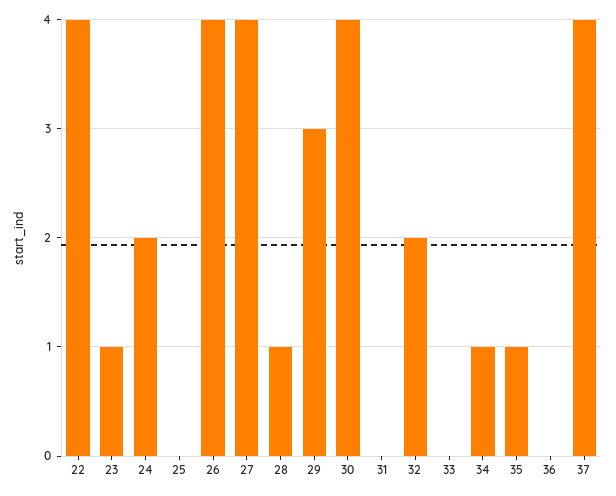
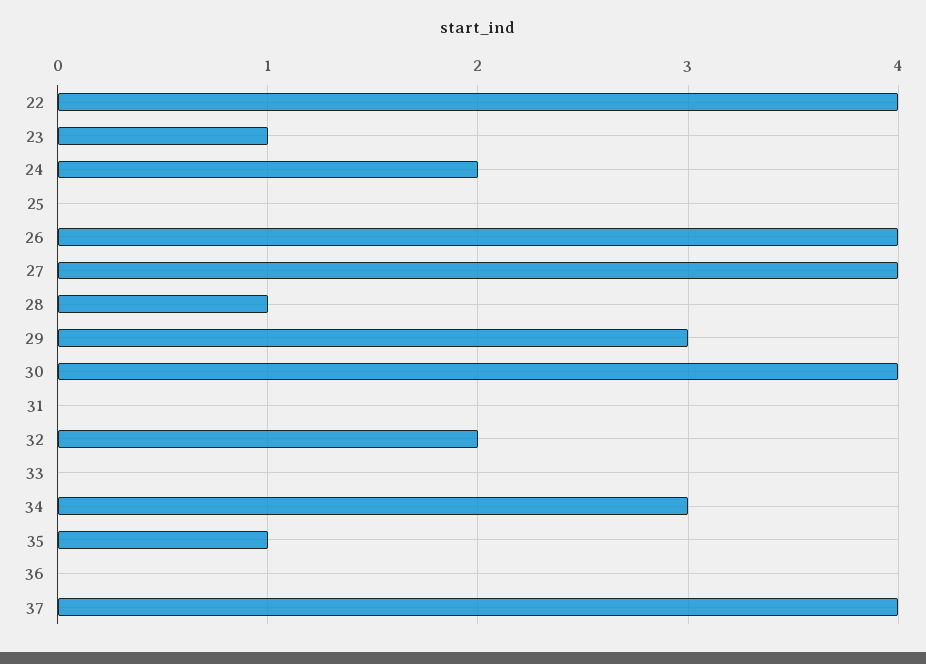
  {
    "22": 4,
    "23": 1,
    "24": 2,
    "25": 0,
    "26": 4,
    "27": 4,
    "28": 1,
    "29": 3,
    "30": 4,
    "31": 0,
    "32": 2,
    "33": 0,
-   "34": 1,
+   "34": 3,
    "35": 1,
    "36": 0,
    "37": 4
  }

